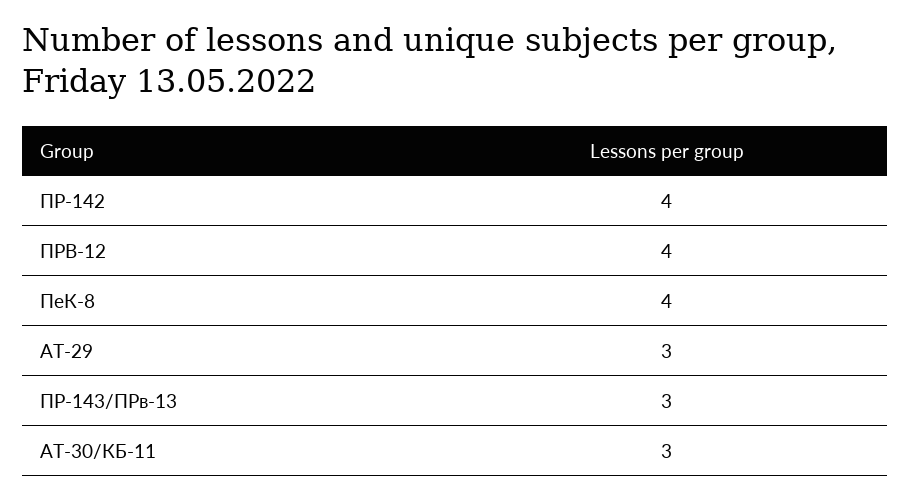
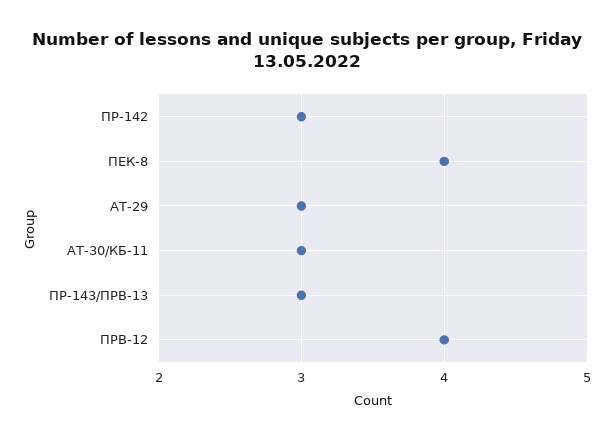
  {
-   "ПР-142": 4,
+   "ПР-142": 3,
    "ПРВ-12": 4,
    "ПеК-8": 4,
    "АТ-29": 3,
    "ПР-143/ПРв-13": 3,
    "АТ-30/КБ-11": 3
  }

